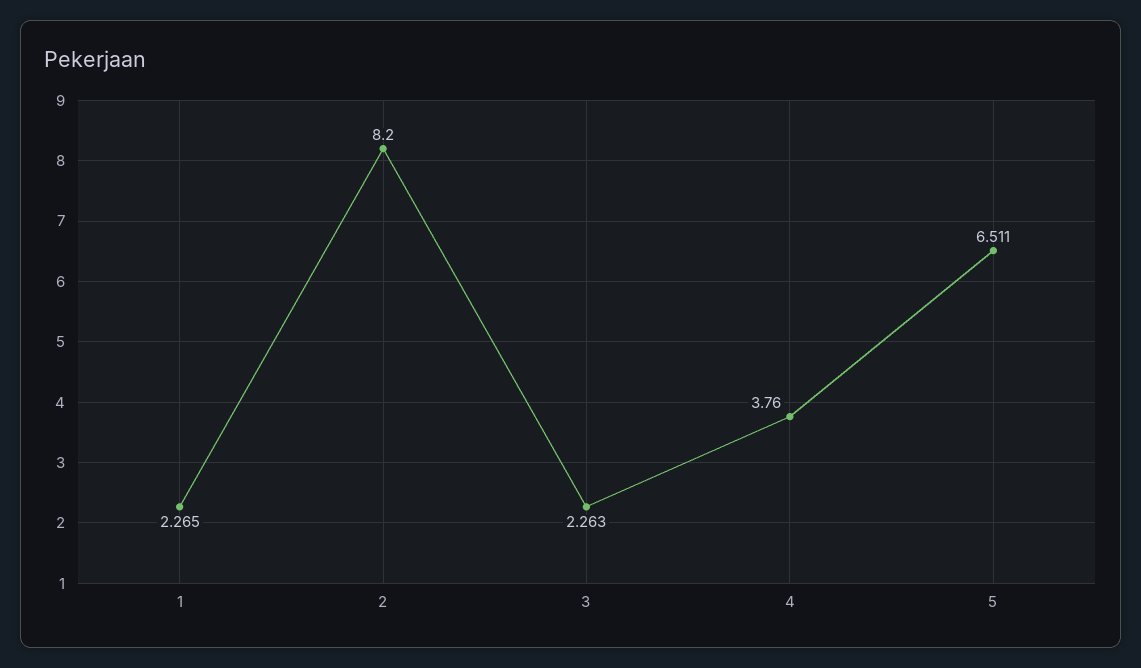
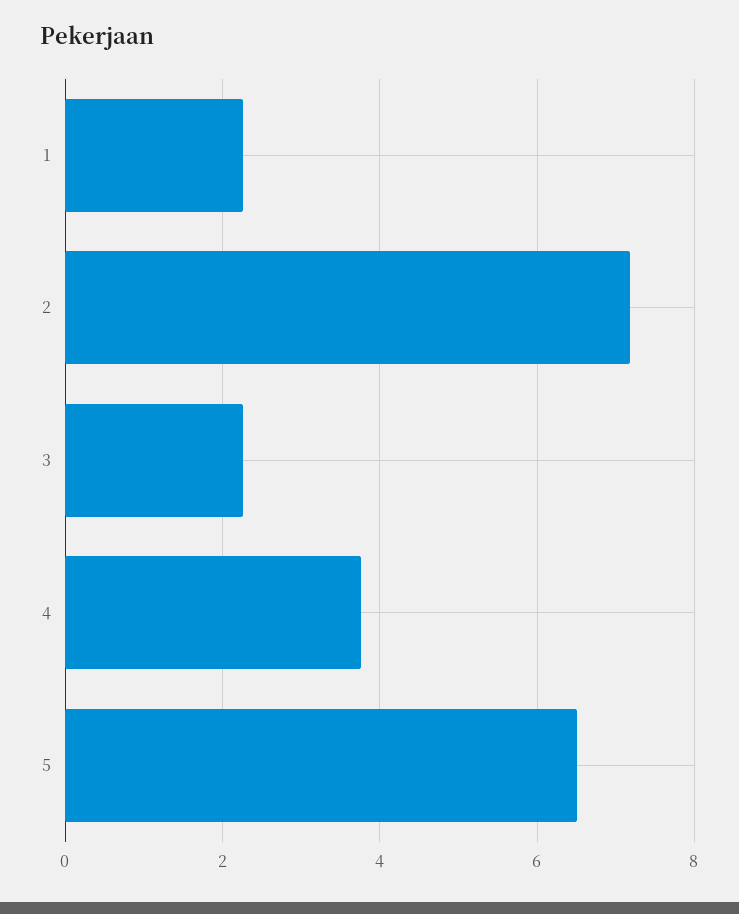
  {
    "1": 2.265,
-   "2": 8.2,
+   "2": 7.2,
    "3": 2.263,
    "4": 3.76,
    "5": 6.511
  }

